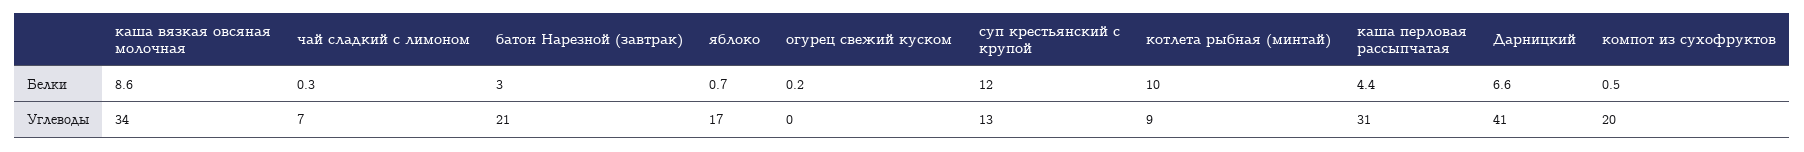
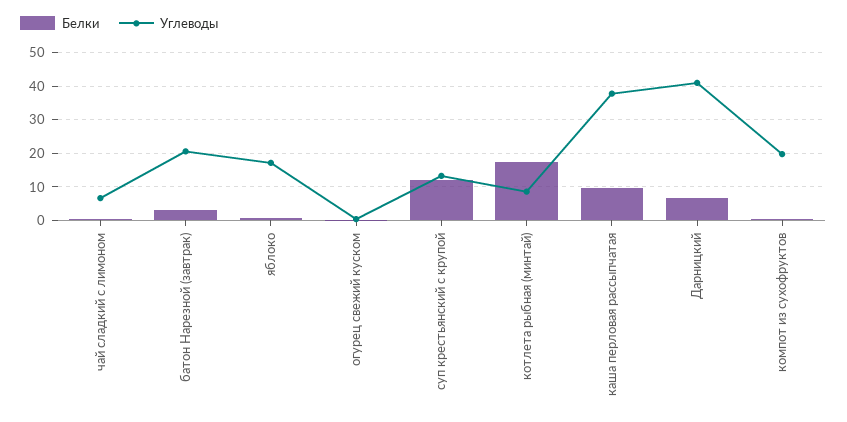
  {
    "Белки": {
-     "каша вязкая овсяная молочная": 8.6,
      "чай сладкий с лимоном": 0.3,
      "батон Нарезной (завтрак)": 3,
      "яблоко": 0.7,
      "огурец свежий куском": 0.2,
      "суп крестьянский с крупой": 12,
-     "котлета рыбная (минтай)": 10,
+     "котлета рыбная (минтай)": 18,
-     "каша перловая рассыпчатая": 4.4,
+     "каша перловая рассыпчатая": 10,
      "Дарницкий": 6.6,
      "компот из сухофруктов": 0.5
    },
    "Углеводы": {
-     "каша вязкая овсяная молочная": 34,
      "чай сладкий с лимоном": 7,
      "батон Нарезной (завтрак)": 21,
      "яблоко": 17,
      "огурец свежий куском": 0,
      "суп крестьянский с крупой": 13,
      "котлета рыбная (минтай)": 9,
-     "каша перловая рассыпчатая": 31,
+     "каша перловая рассыпчатая": 38,
      "Дарницкий": 41,
      "компот из сухофруктов": 20
    }
  }

